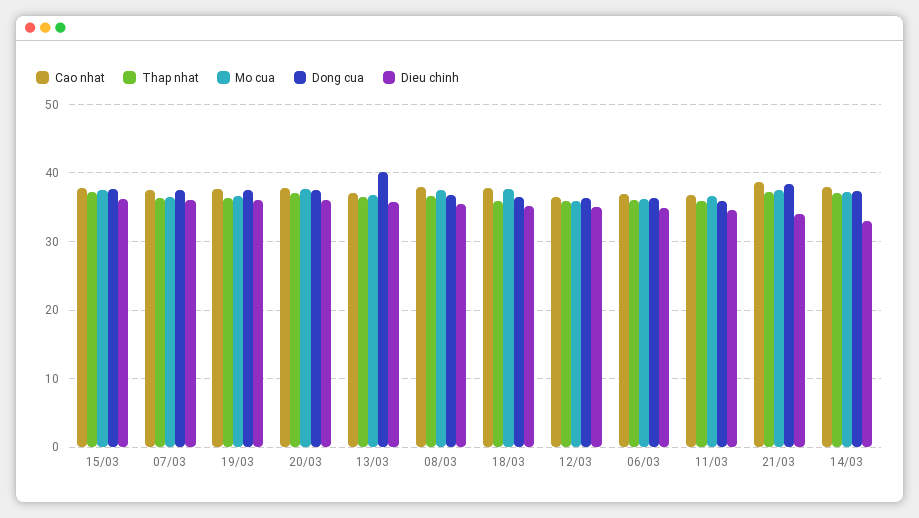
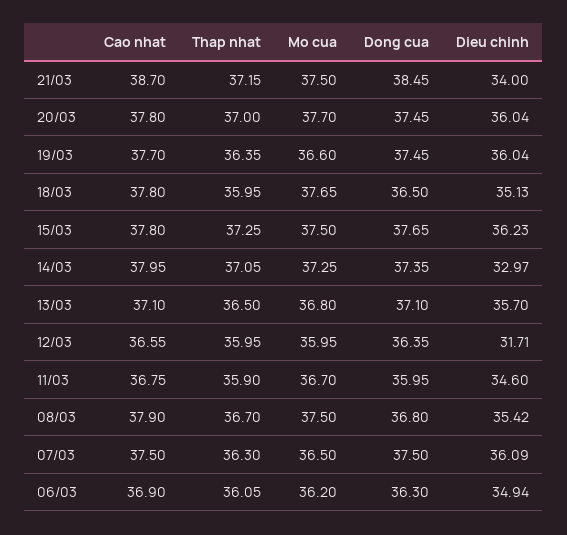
  {
    "Cao nhat": {
      "15/03": 37.8,
      "07/03": 37.5,
      "19/03": 37.7,
      "20/03": 37.8,
      "13/03": 37.1,
      "08/03": 37.9,
      "18/03": 37.8,
      "12/03": 36.55,
      "06/03": 36.9,
      "11/03": 36.75,
      "21/03": 38.7,
      "14/03": 37.95
    },
    "Thap nhat": {
      "15/03": 37.25,
      "07/03": 36.3,
      "19/03": 36.35,
      "20/03": 37,
      "13/03": 36.5,
      "08/03": 36.7,
      "18/03": 35.95,
      "12/03": 35.95,
      "06/03": 36.05,
      "11/03": 35.9,
      "21/03": 37.15,
      "14/03": 37.05
    },
    "Mo cua": {
      "15/03": 37.5,
      "07/03": 36.5,
      "19/03": 36.6,
      "20/03": 37.7,
      "13/03": 36.8,
      "08/03": 37.5,
      "18/03": 37.65,
      "12/03": 35.95,
      "06/03": 36.2,
      "11/03": 36.7,
      "21/03": 37.5,
      "14/03": 37.25
    },
    "Dong cua": {
      "15/03": 37.65,
      "07/03": 37.5,
      "19/03": 37.45,
      "20/03": 37.45,
-     "13/03": 40,
+     "13/03": 37.1,
      "08/03": 36.8,
      "18/03": 36.5,
      "12/03": 36.35,
      "06/03": 36.3,
      "11/03": 35.95,
      "21/03": 38.45,
      "14/03": 37.35
    },
    "Dieu chinh": {
      "15/03": 36.23,
      "07/03": 36.09,
      "19/03": 36.04,
      "20/03": 36.04,
      "13/03": 35.7,
      "08/03": 35.42,
      "18/03": 35.13,
-     "12/03": 35,
+     "12/03": 31.71,
      "06/03": 34.94,
      "11/03": 34.6,
      "21/03": 34,
      "14/03": 32.97
    }
  }

